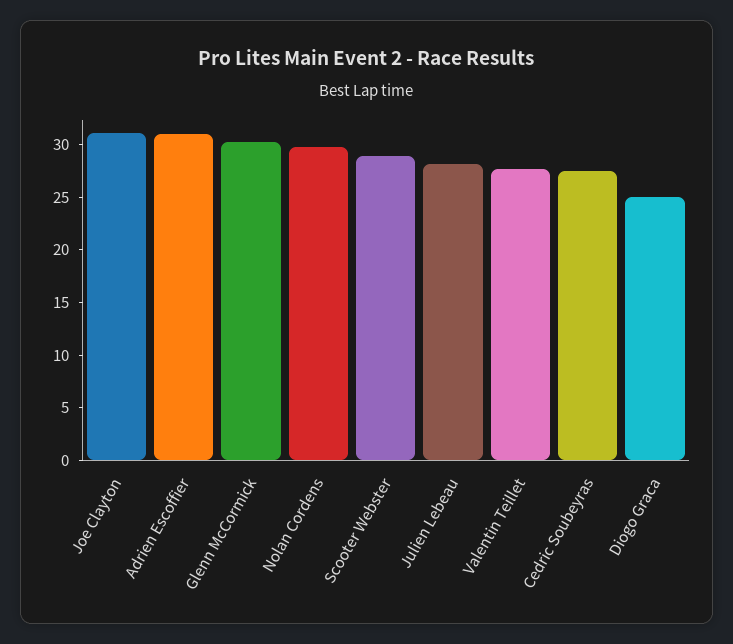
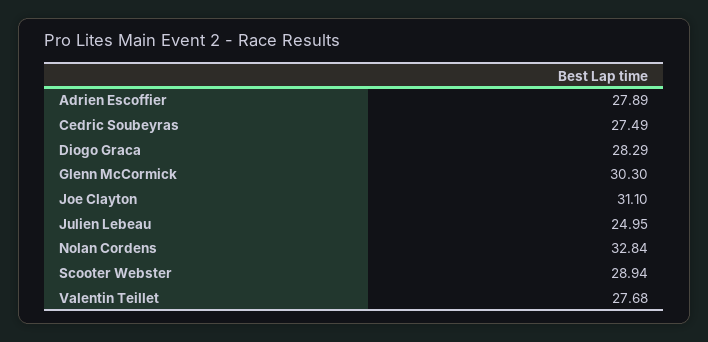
  {
    "Joe Clayton": 31.1,
-   "Adrien Escoffier": 31,
+   "Adrien Escoffier": 27.89,
    "Glenn McCormick": 30.3,
-   "Nolan Cordens": 30,
+   "Nolan Cordens": 32.84,
    "Scooter Webster": 28.94,
-   "Julien Lebeau": 28,
+   "Julien Lebeau": 24.95,
    "Valentin Teillet": 27.68,
    "Cedric Soubeyras": 27.49,
-   "Diogo Graca": 25
+   "Diogo Graca": 28.29
  }

